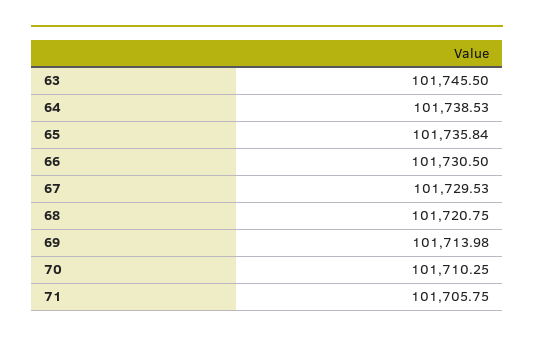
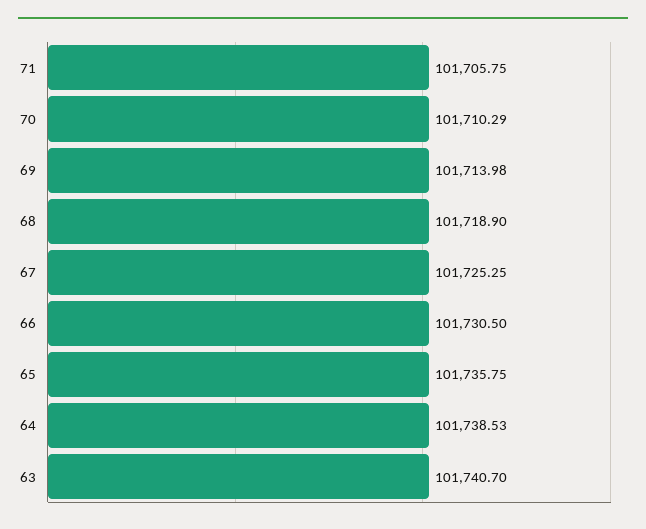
  {
-   "63": 101745.5,
+   "63": 101740.7,
    "64": 101738.53,
-   "65": 101735.84,
+   "65": 101735.75,
    "66": 101730.5,
-   "67": 101729.53,
+   "67": 101725.25,
-   "68": 101720.75,
+   "68": 101718.9,
    "69": 101713.98,
-   "70": 101710.25,
+   "70": 101710.29,
    "71": 101705.75
  }

